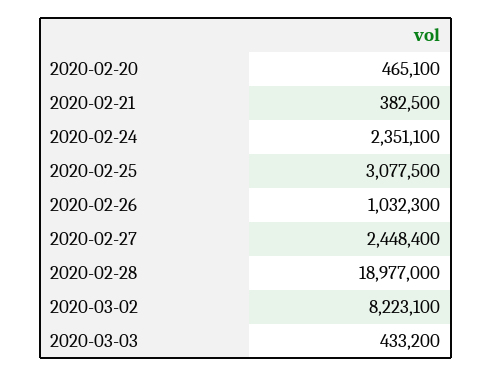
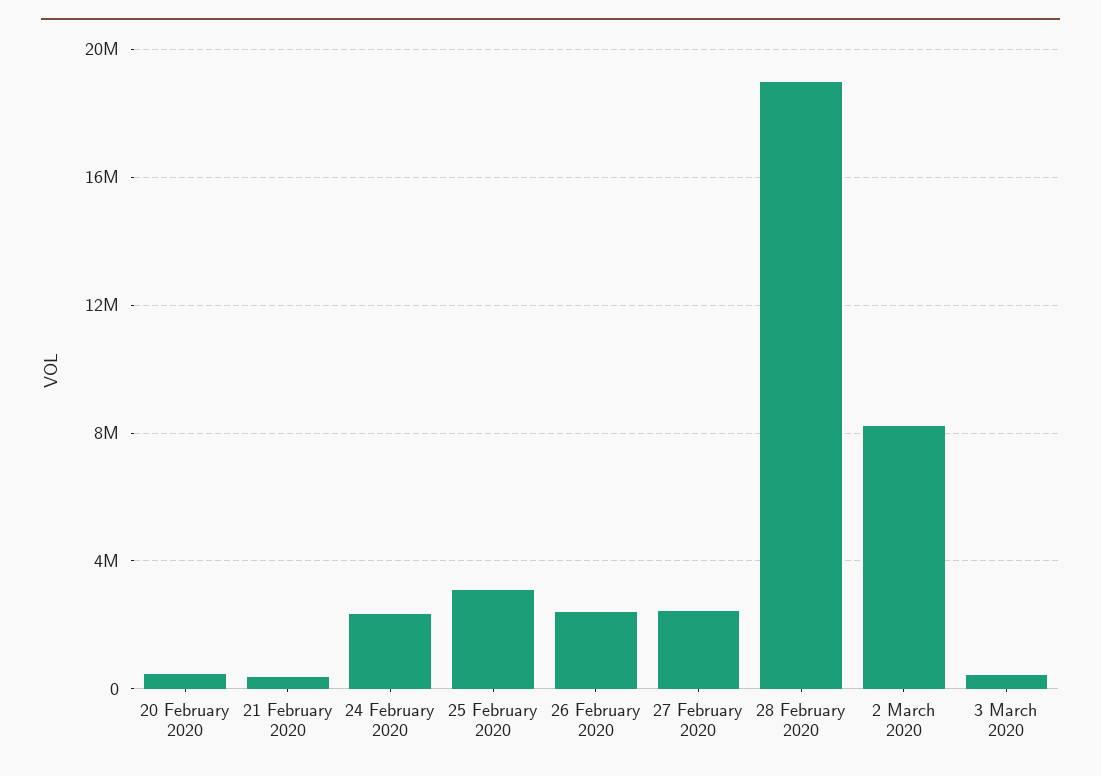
  {
    "2020-02-20": 465100,
    "2020-02-21": 382500,
    "2020-02-24": 2351100,
    "2020-02-25": 3077500,
-   "2020-02-26": 1032300,
+   "2020-02-26": 2500000,
    "2020-02-27": 2448400,
    "2020-02-28": 18977000,
    "2020-03-02": 8223100,
    "2020-03-03": 433200
  }

